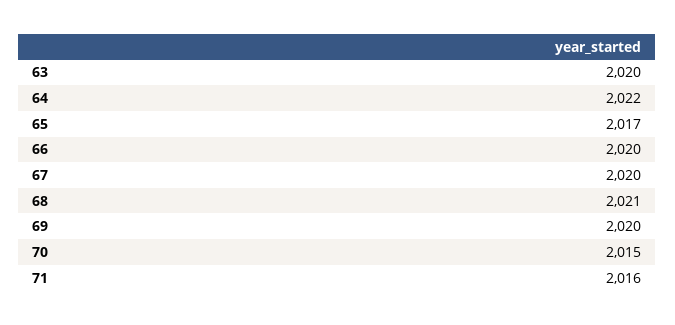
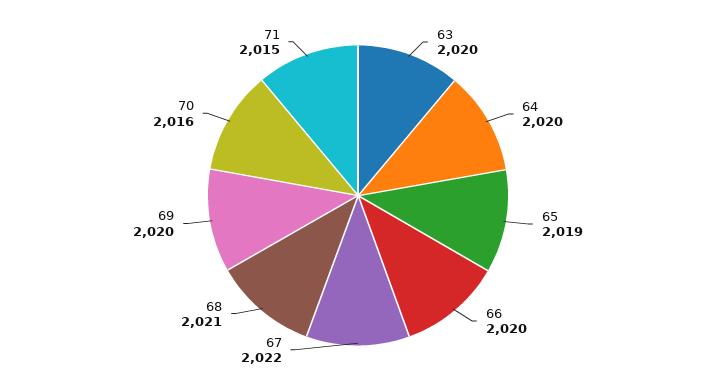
  {
    "63": 2020,
-   "64": 2022,
+   "64": 2020,
-   "65": 2017,
+   "65": 2019,
    "66": 2020,
-   "67": 2020,
+   "67": 2022,
    "68": 2021,
    "69": 2020,
-   "70": 2015,
+   "70": 2016,
-   "71": 2016
+   "71": 2015
  }

